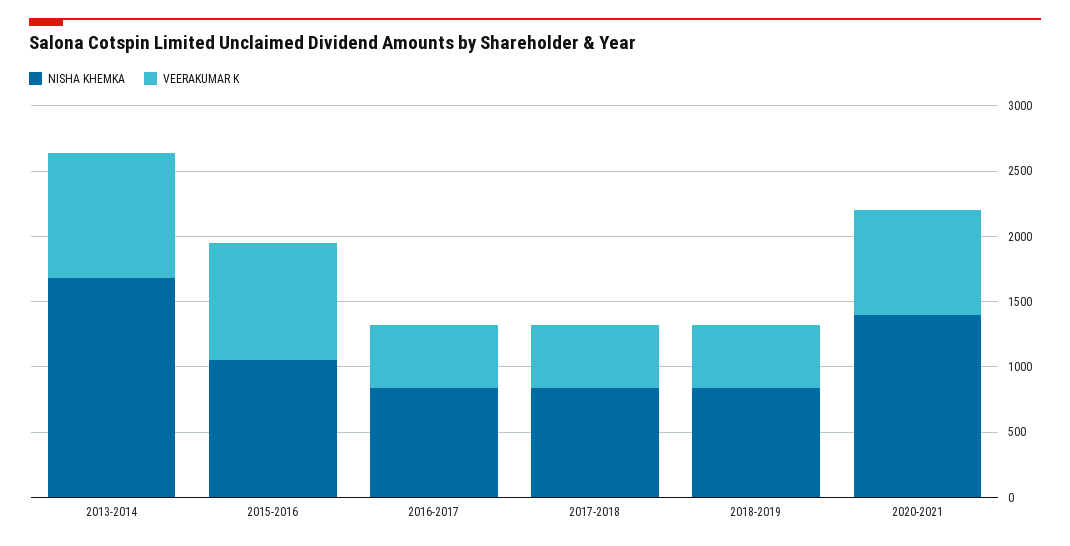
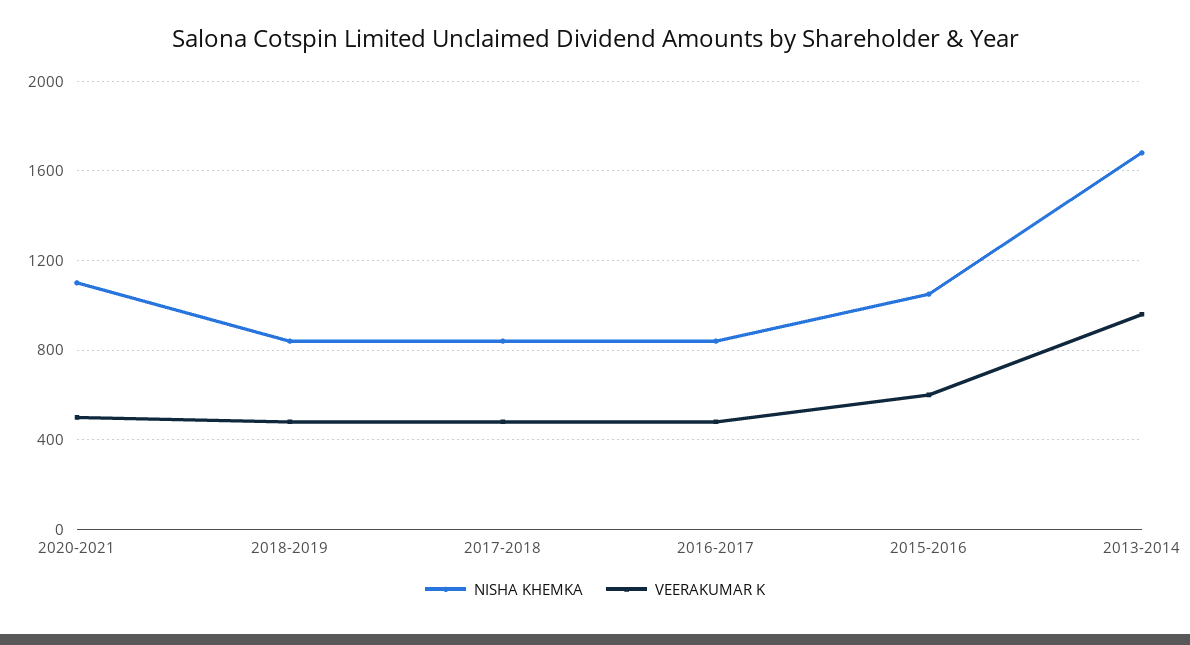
  {
    "NISHA KHEMKA": {
      "2013-2014": 1700,
      "2015-2016": 1050,
      "2016-2017": 850,
      "2017-2018": 850,
      "2018-2019": 850,
-     "2020-2021": 1400
+     "2020-2021": 1100
    },
    "VEERAKUMAR K": {
      "2013-2014": 950,
-     "2015-2016": 900,
+     "2015-2016": 600,
      "2016-2017": 500,
      "2017-2018": 500,
      "2018-2019": 500,
-     "2020-2021": 800
+     "2020-2021": 500
    }
  }

